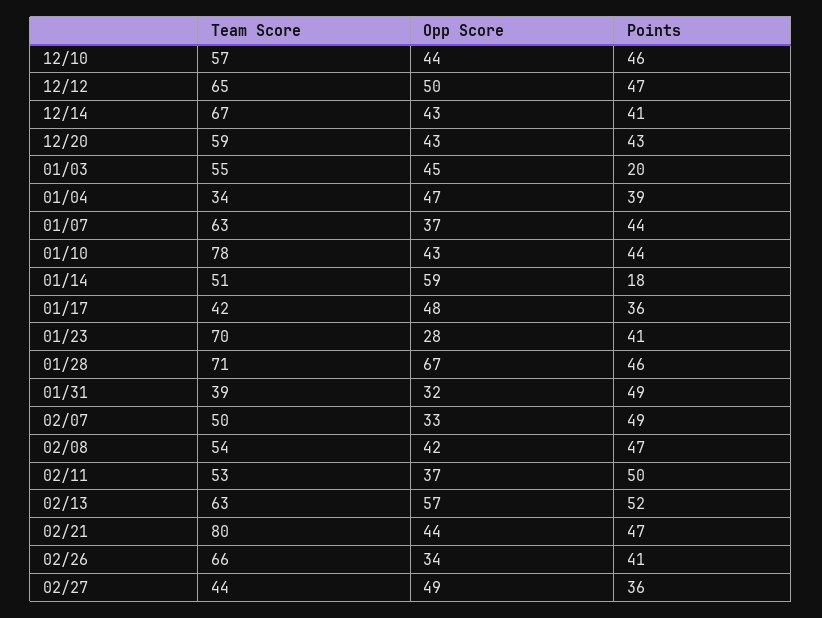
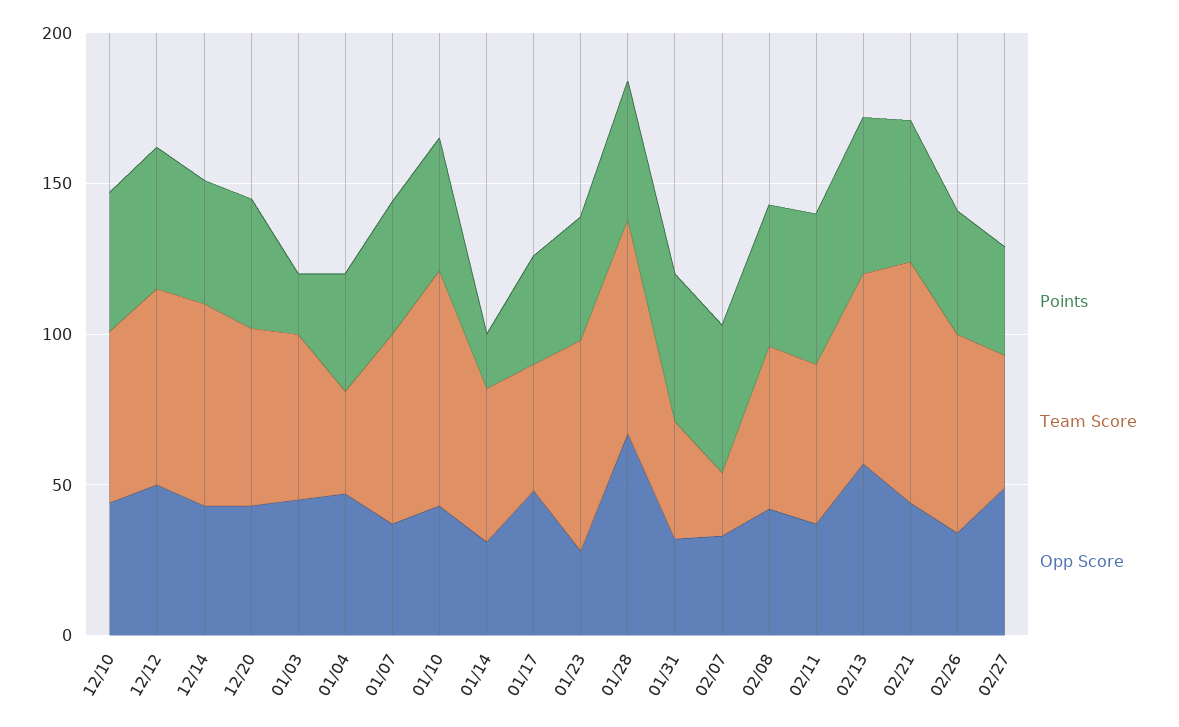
  {
    "Team Score": {
      "12/10": 57,
      "12/12": 65,
      "12/14": 67,
      "12/20": 59,
      "01/03": 55,
      "01/04": 34,
      "01/07": 63,
      "01/10": 78,
      "01/14": 51,
      "01/17": 42,
      "01/23": 70,
      "01/28": 71,
      "01/31": 39,
-     "02/07": 50,
+     "02/07": 20,
      "02/08": 54,
      "02/11": 53,
      "02/13": 63,
      "02/21": 80,
      "02/26": 66,
      "02/27": 44
    },
    "Opp Score": {
      "12/10": 44,
      "12/12": 50,
      "12/14": 43,
      "12/20": 43,
      "01/03": 45,
      "01/04": 47,
      "01/07": 37,
      "01/10": 43,
-     "01/14": 59,
+     "01/14": 30,
      "01/17": 48,
      "01/23": 28,
      "01/28": 67,
      "01/31": 32,
      "02/07": 33,
      "02/08": 42,
      "02/11": 37,
      "02/13": 57,
      "02/21": 44,
      "02/26": 34,
      "02/27": 49
    },
    "Points": {
      "12/10": 46,
      "12/12": 47,
      "12/14": 41,
      "12/20": 43,
      "01/03": 20,
      "01/04": 39,
      "01/07": 44,
      "01/10": 44,
      "01/14": 18,
      "01/17": 36,
      "01/23": 41,
      "01/28": 46,
      "01/31": 49,
      "02/07": 49,
      "02/08": 47,
      "02/11": 50,
      "02/13": 52,
      "02/21": 47,
      "02/26": 41,
      "02/27": 36
    }
  }

